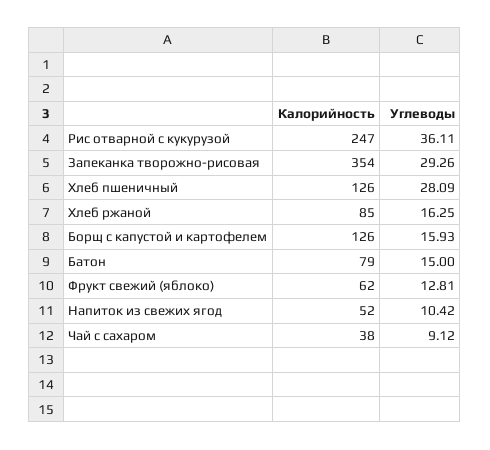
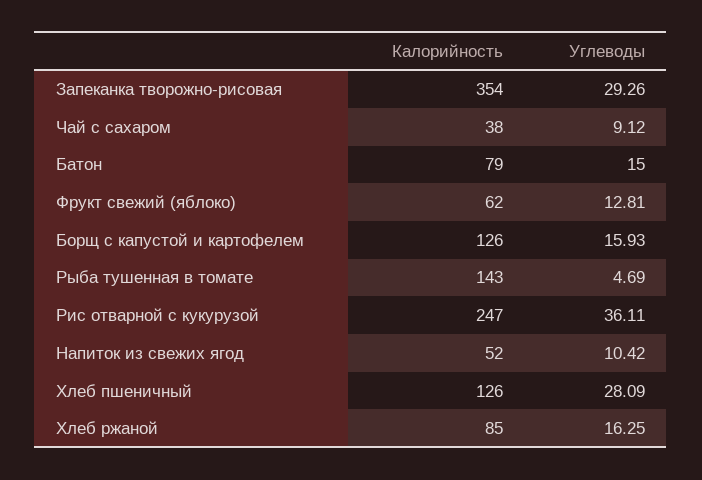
  {
    "Калорийность": {
      "Рис отварной с кукурузой": 247,
      "Запеканка творожно-рисовая": 354,
      "Хлеб пшеничный": 126,
      "Хлеб ржаной": 85,
      "Борщ с капустой и картофелем": 126,
      "Батон": 79,
      "Фрукт свежий (яблоко)": 62,
      "Напиток из свежих ягод": 52,
-     "Чай с сахаром": 38
+     "Чай с сахаром": 38,
+     "Рыба тушенная в томате": 143
    },
    "Углеводы": {
      "Рис отварной с кукурузой": 36.11,
      "Запеканка творожно-рисовая": 29.26,
      "Хлеб пшеничный": 28.09,
      "Хлеб ржаной": 16.25,
      "Борщ с капустой и картофелем": 15.93,
      "Батон": 15,
      "Фрукт свежий (яблоко)": 12.81,
      "Напиток из свежих ягод": 10.42,
-     "Чай с сахаром": 9.12
+     "Чай с сахаром": 9.12,
+     "Рыба тушенная в томате": 4.69
    }
  }

